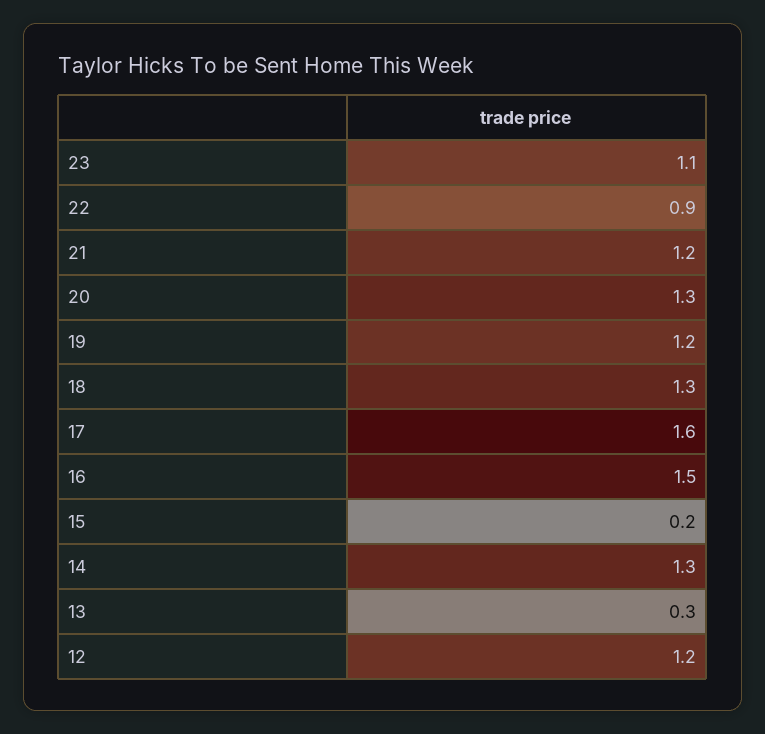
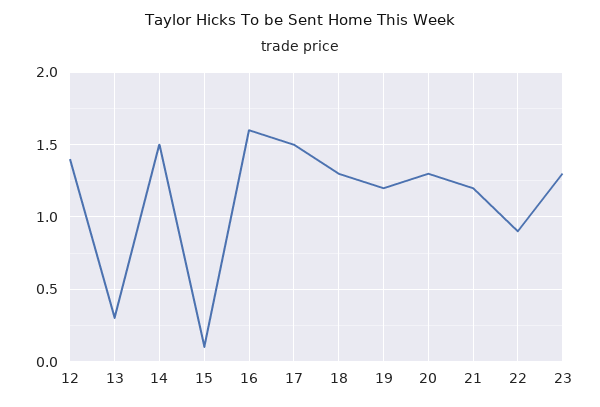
  {
-   "23": 1.1,
+   "23": 1.3,
    "22": 0.9,
    "21": 1.2,
    "20": 1.3,
    "19": 1.2,
    "18": 1.3,
-   "17": 1.6,
+   "17": 1.5,
-   "16": 1.5,
+   "16": 1.6,
-   "15": 0.2,
+   "15": 0.1,
-   "14": 1.3,
+   "14": 1.5,
    "13": 0.3,
-   "12": 1.2
+   "12": 1.4
  }

